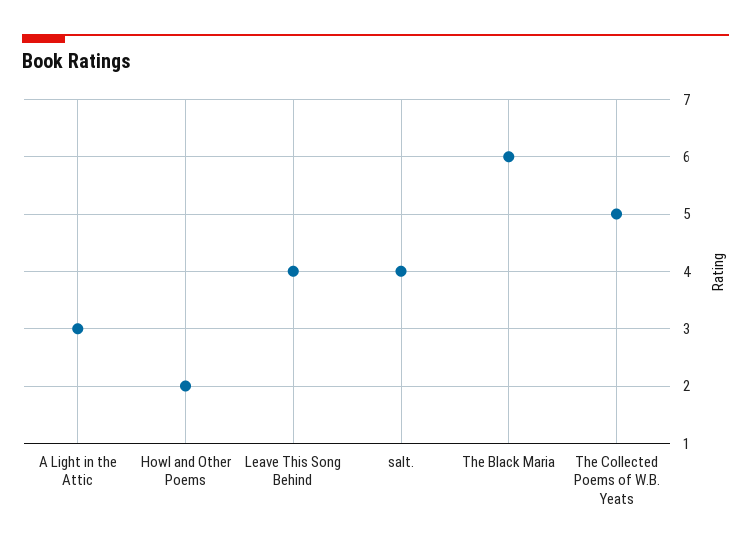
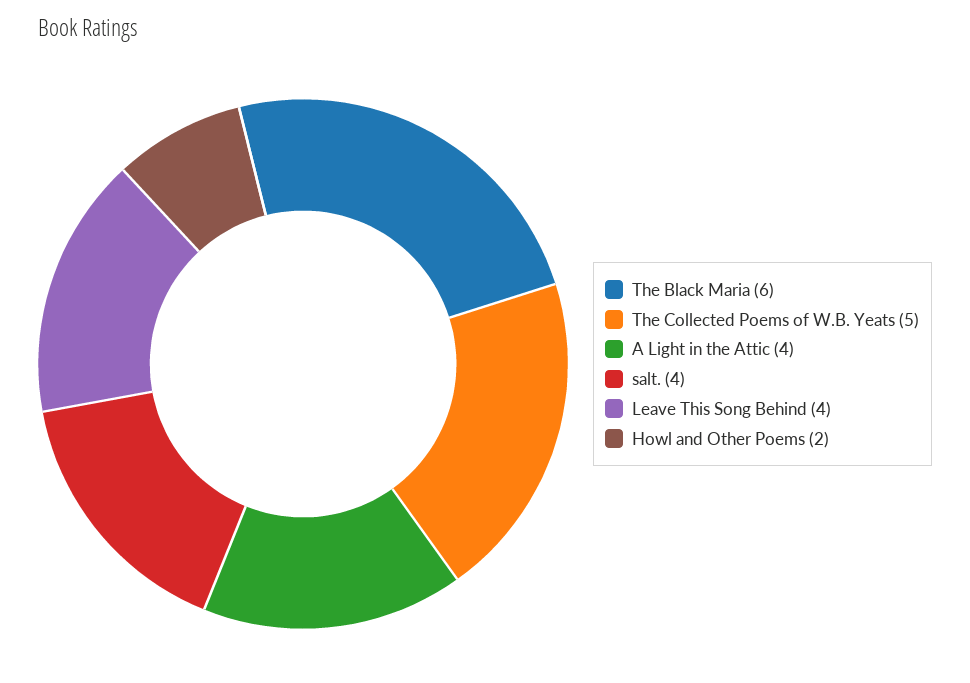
  {
-   "A Light in the Attic": 3,
+   "A Light in the Attic": 4,
    "Howl and Other Poems": 2,
    "Leave This Song Behind": 4,
    "salt.": 4,
    "The Black Maria": 6,
    "The Collected Poems of W.B. Yeats": 5
  }

